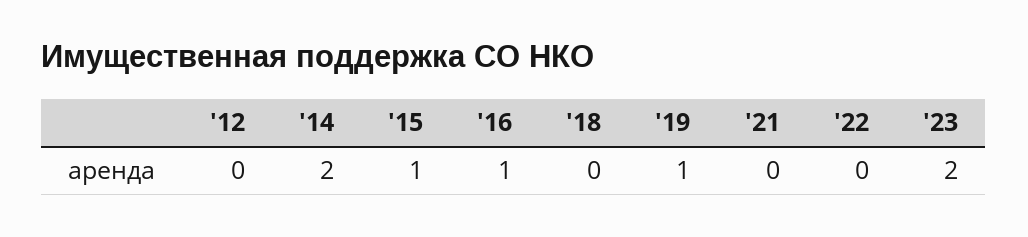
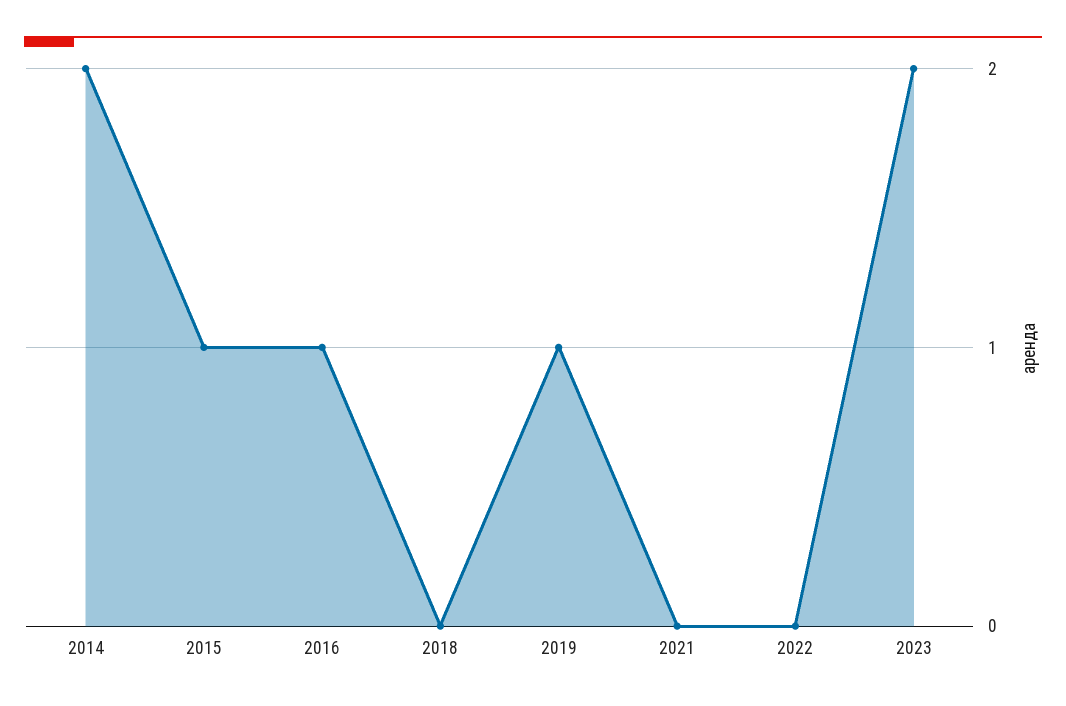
  {
-   "'12": 0,
    "'14": 2,
    "'15": 1,
    "'16": 1,
    "'18": 0,
    "'19": 1,
    "'21": 0,
    "'22": 0,
    "'23": 2
  }

